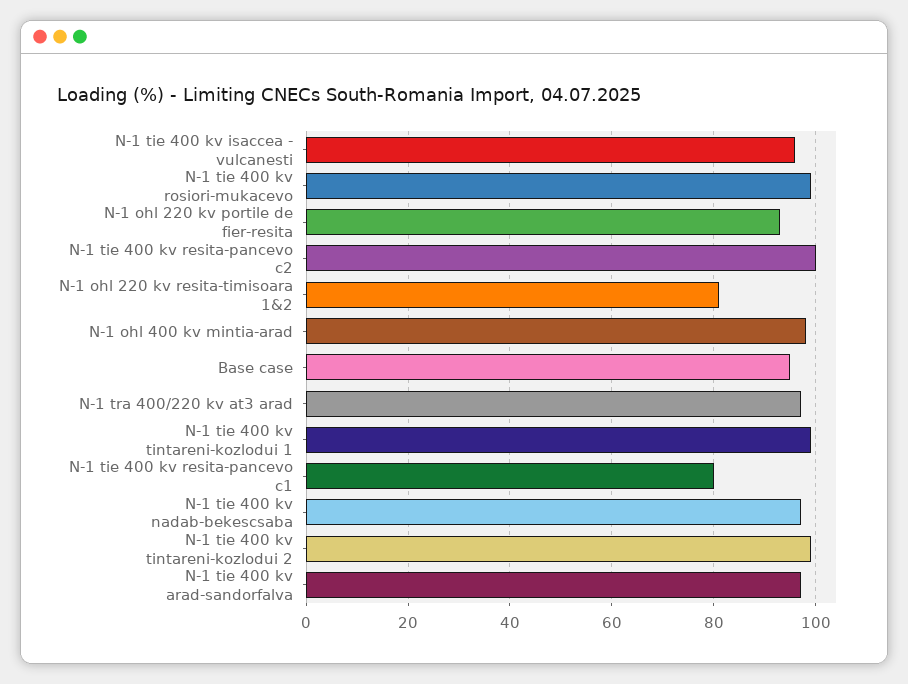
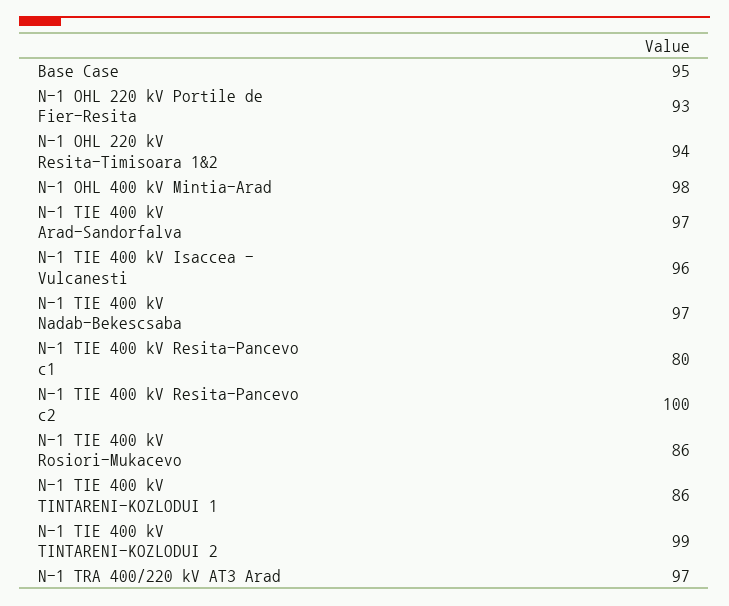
  {
    "N-1 tie 400 kv isaccea - vulcanesti": 96,
-   "N-1 tie 400 kv rosiori-mukacevo": 100,
+   "N-1 tie 400 kv rosiori-mukacevo": 86,
    "N-1 ohl 220 kv portile de fier-resita": 93,
    "N-1 tie 400 kv resita-pancevo c2": 100,
-   "N-1 ohl 220 kv resita-timisoara 1&2": 80,
+   "N-1 ohl 220 kv resita-timisoara 1&2": 94,
    "N-1 ohl 400 kv mintia-arad": 98,
    "Base case": 95,
    "N-1 tra 400/220 kv at3 arad": 97,
-   "N-1 tie 400 kv tintareni-kozlodui 1": 100,
+   "N-1 tie 400 kv tintareni-kozlodui 1": 86,
    "N-1 tie 400 kv resita-pancevo c1": 80,
    "N-1 tie 400 kv nadab-bekescsaba": 97,
    "N-1 tie 400 kv tintareni-kozlodui 2": 99,
    "N-1 tie 400 kv arad-sandorfalva": 97
  }

